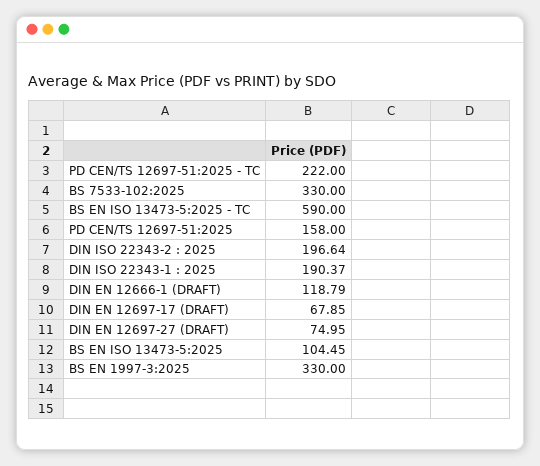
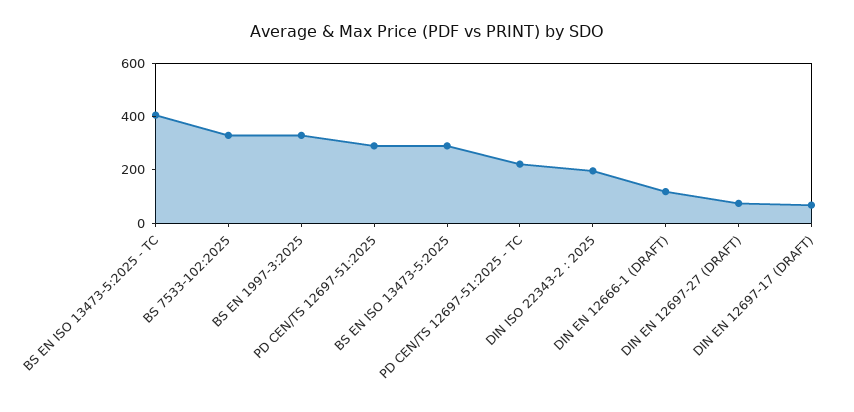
  {
    "PD CEN/TS 12697-51:2025 - TC": 222,
    "BS 7533-102:2025": 330,
-   "BS EN ISO 13473-5:2025 - TC": 590,
+   "BS EN ISO 13473-5:2025 - TC": 400,
-   "PD CEN/TS 12697-51:2025": 158,
+   "PD CEN/TS 12697-51:2025": 300,
    "DIN ISO 22343-2 : 2025": 196.64,
-   "DIN ISO 22343-1 : 2025": 190.37,
    "DIN EN 12666-1 (DRAFT)": 118.79,
    "DIN EN 12697-17 (DRAFT)": 67.85,
    "DIN EN 12697-27 (DRAFT)": 74.95,
-   "BS EN ISO 13473-5:2025": 104.45,
+   "BS EN ISO 13473-5:2025": 300,
    "BS EN 1997-3:2025": 330
  }

